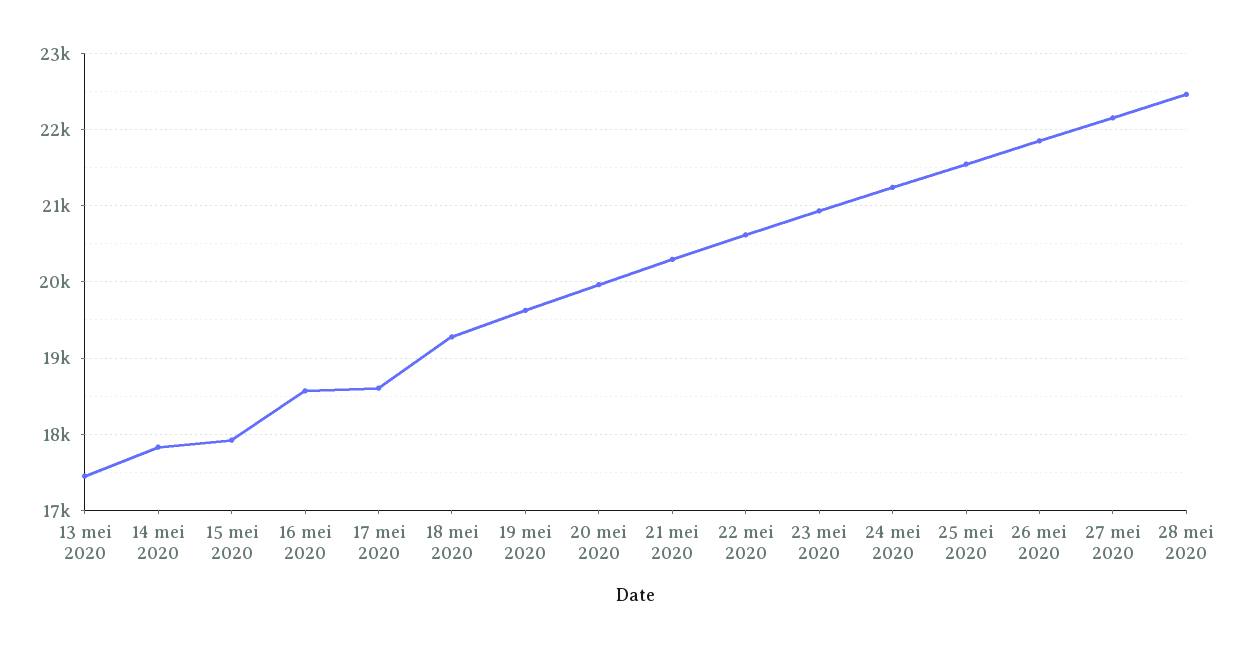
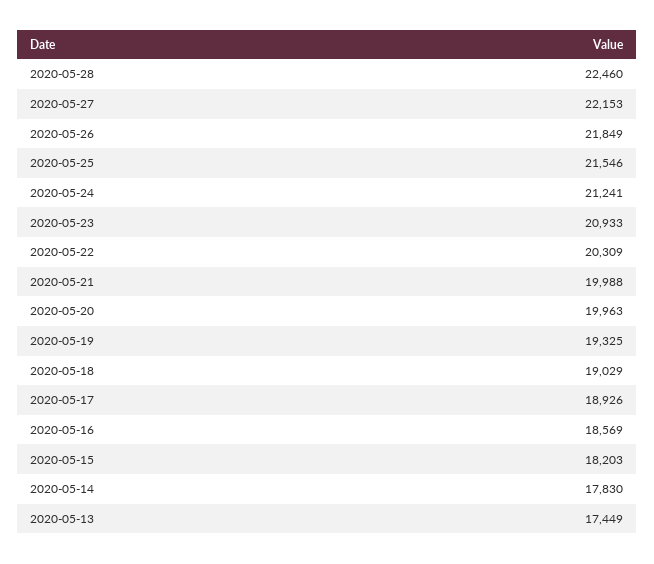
  {
    "13 mei 2020": 17449,
    "14 mei 2020": 17830,
-   "15 mei 2020": 17900,
+   "15 mei 2020": 18203,
    "16 mei 2020": 18569,
-   "17 mei 2020": 18600,
+   "17 mei 2020": 18926,
-   "18 mei 2020": 19300,
+   "18 mei 2020": 19029,
-   "19 mei 2020": 19600,
+   "19 mei 2020": 19325,
    "20 mei 2020": 19963,
-   "21 mei 2020": 20300,
+   "21 mei 2020": 19988,
-   "22 mei 2020": 20600,
+   "22 mei 2020": 20309,
    "23 mei 2020": 20933,
    "24 mei 2020": 21241,
    "25 mei 2020": 21546,
    "26 mei 2020": 21849,
    "27 mei 2020": 22153,
    "28 mei 2020": 22460
  }

